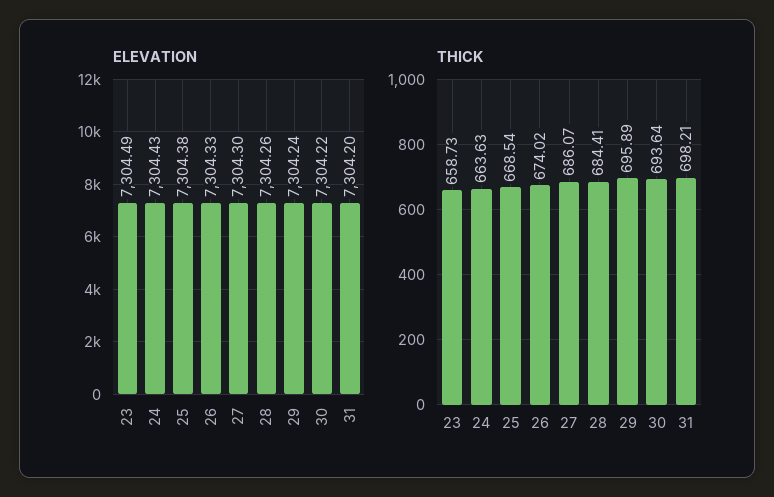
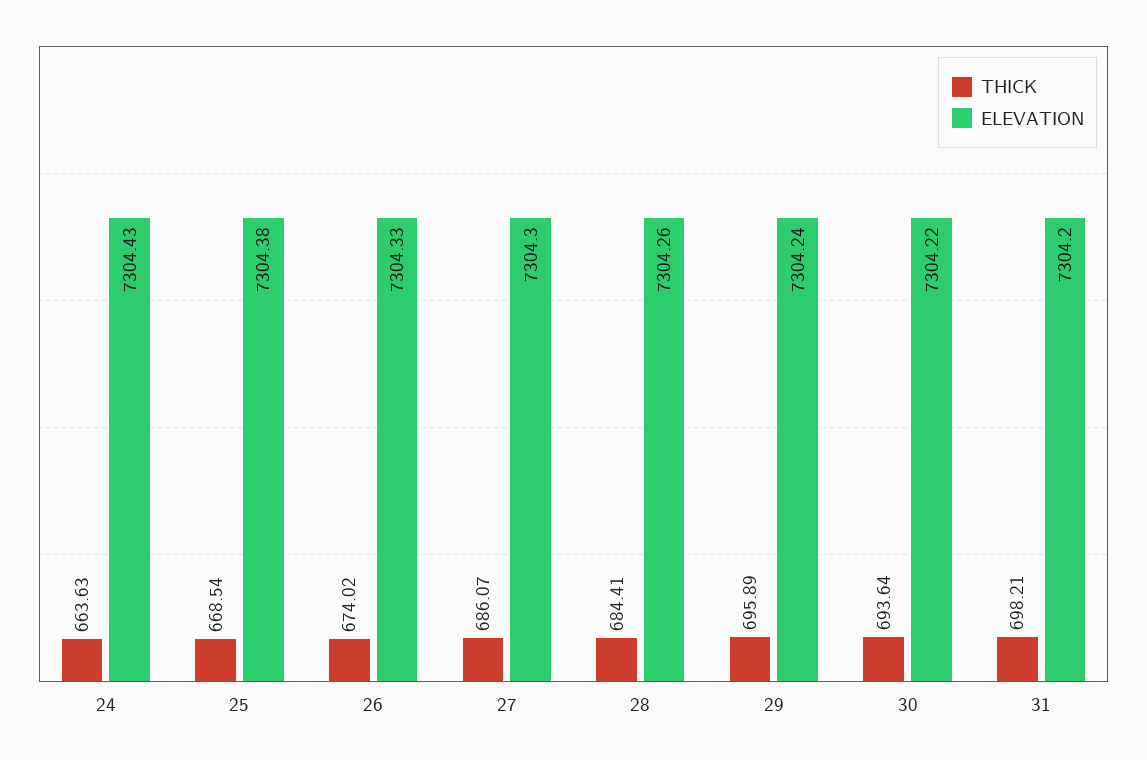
  {
    "ELEVATION": {
-     "23": 7304.49,
      "24": 7304.43,
      "25": 7304.38,
      "26": 7304.33,
      "27": 7304.3,
      "28": 7304.26,
      "29": 7304.24,
      "30": 7304.22,
      "31": 7304.2
    },
    "THICK": {
-     "23": 658.73,
      "24": 663.63,
      "25": 668.54,
      "26": 674.02,
      "27": 686.07,
      "28": 684.41,
      "29": 695.89,
      "30": 693.64,
      "31": 698.21
    }
  }

